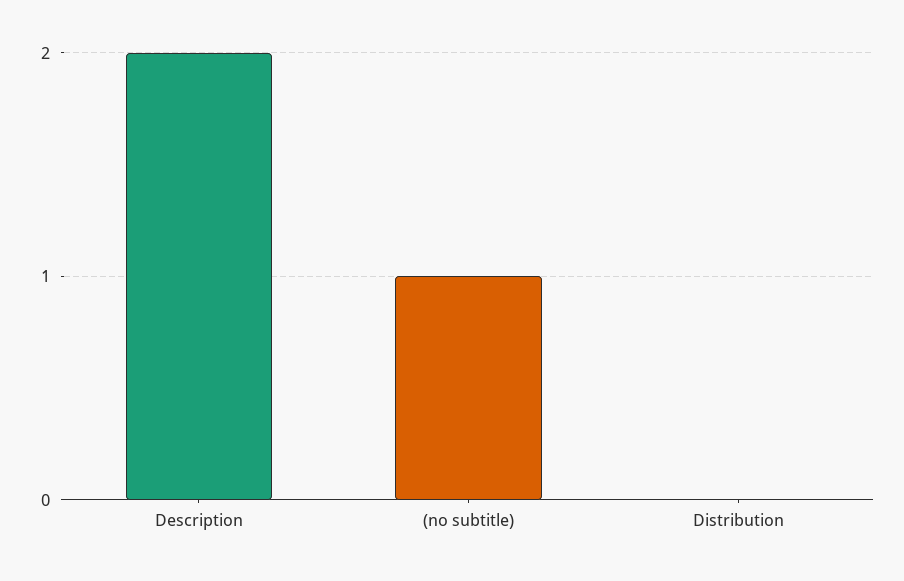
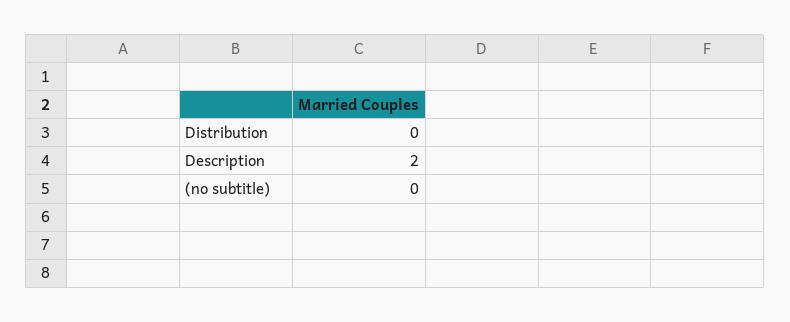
  {
    "Description": 2,
-   "(no subtitle)": 1,
+   "(no subtitle)": 0,
    "Distribution": 0
  }

